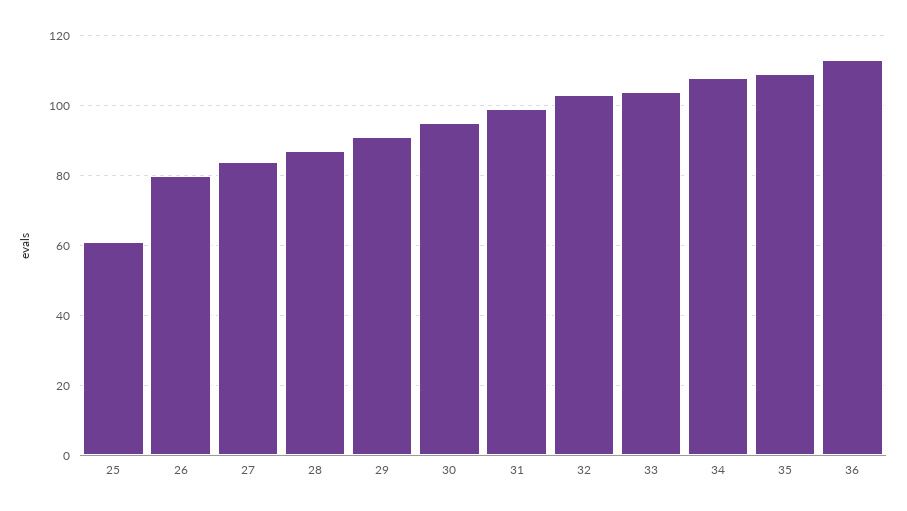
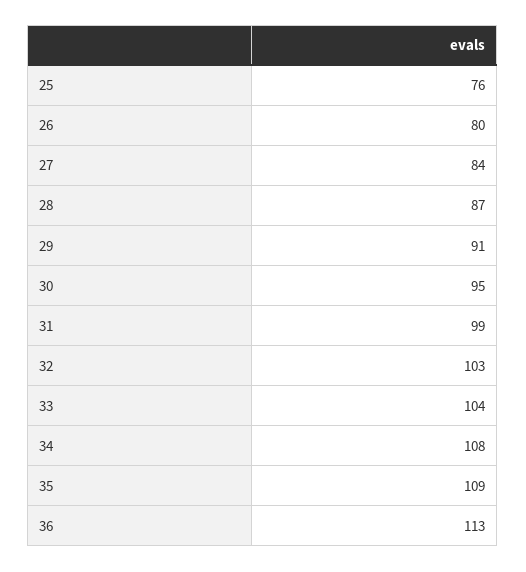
  {
-   "25": 60,
+   "25": 76,
    "26": 80,
    "27": 84,
    "28": 87,
    "29": 91,
    "30": 95,
    "31": 99,
    "32": 103,
    "33": 104,
    "34": 108,
    "35": 109,
    "36": 113
  }

